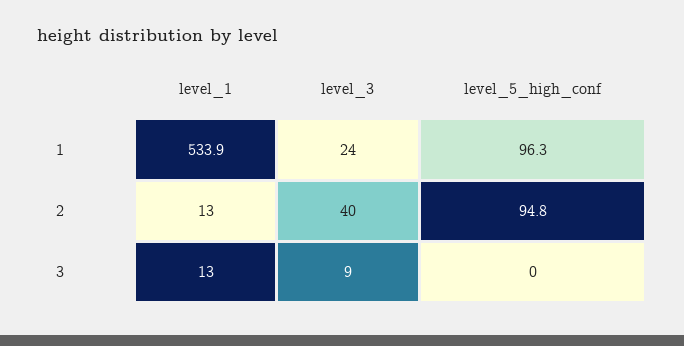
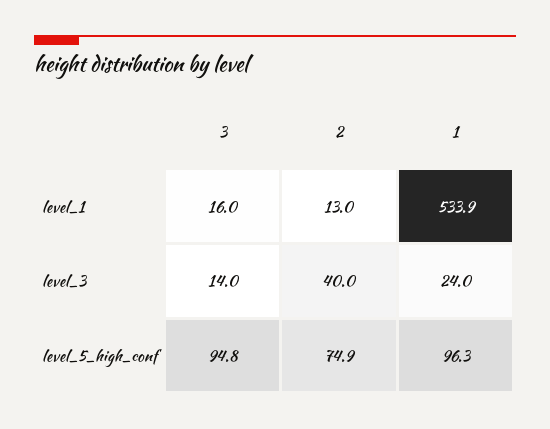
  {
    "level_1": {
      "1": 533.9,
      "2": 13,
-     "3": 13
+     "3": 16
    },
    "level_3": {
      "1": 24,
      "2": 40,
-     "3": 9
+     "3": 14
    },
    "level_5_high_conf": {
      "1": 96.3,
-     "2": 94.8,
+     "2": 74.9,
-     "3": 0
+     "3": 94.8
    }
  }

